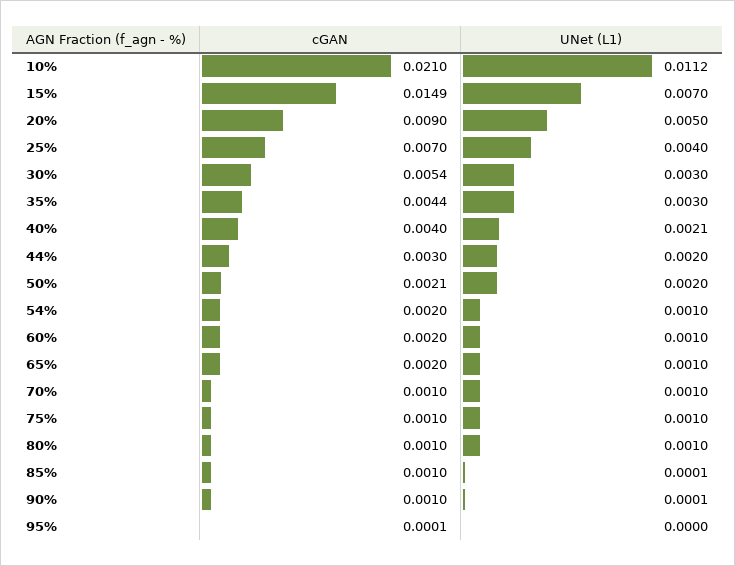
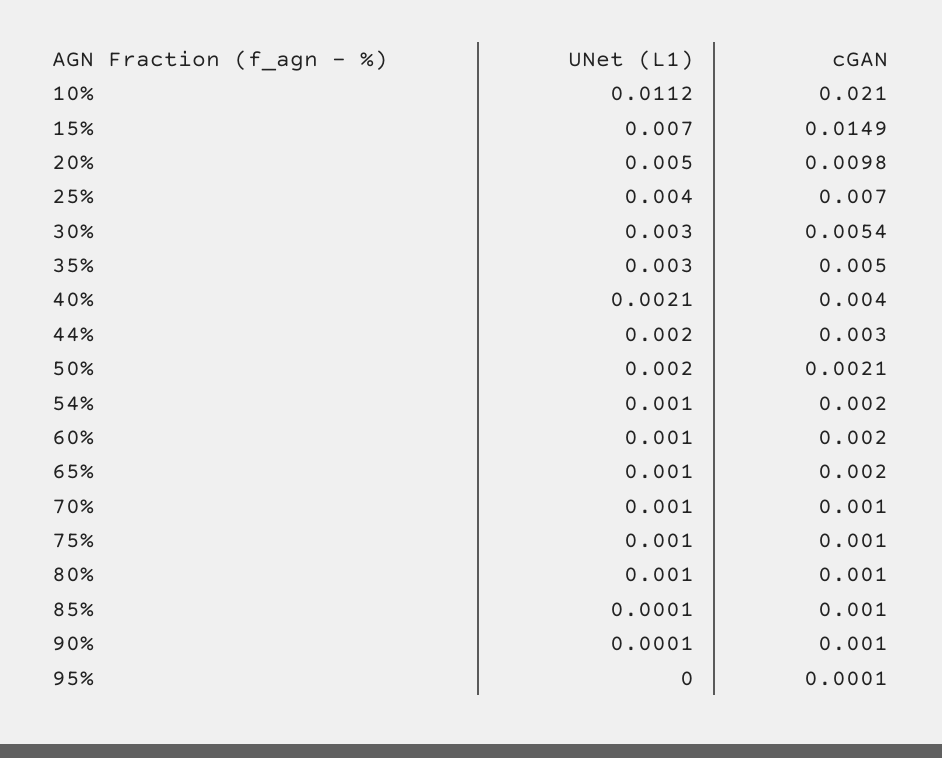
  {
    "cGAN": {
      "10%": 0.021,
      "15%": 0.0149,
-     "20%": 0.009,
+     "20%": 0.0098,
      "25%": 0.007,
      "30%": 0.0054,
-     "35%": 0.0044,
+     "35%": 0.005,
      "40%": 0.004,
      "44%": 0.003,
      "50%": 0.0021,
      "54%": 0.002,
      "60%": 0.002,
      "65%": 0.002,
      "70%": 0.001,
      "75%": 0.001,
      "80%": 0.001,
      "85%": 0.001,
      "90%": 0.001,
      "95%": 0.0001
    },
    "UNet (L1)": {
      "10%": 0.0112,
      "15%": 0.007,
      "20%": 0.005,
      "25%": 0.004,
      "30%": 0.003,
      "35%": 0.003,
      "40%": 0.0021,
      "44%": 0.002,
      "50%": 0.002,
      "54%": 0.001,
      "60%": 0.001,
      "65%": 0.001,
      "70%": 0.001,
      "75%": 0.001,
      "80%": 0.001,
      "85%": 0.0001,
      "90%": 0.0001,
      "95%": 0
    }
  }

